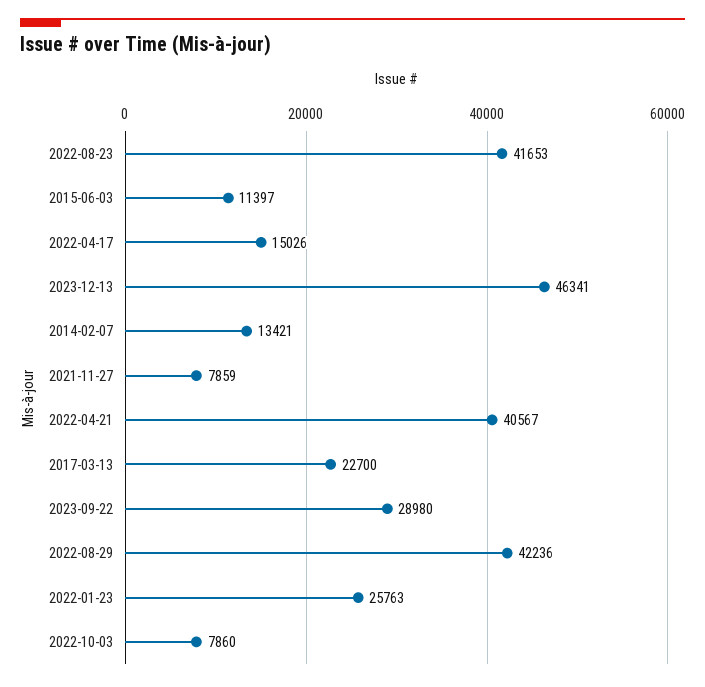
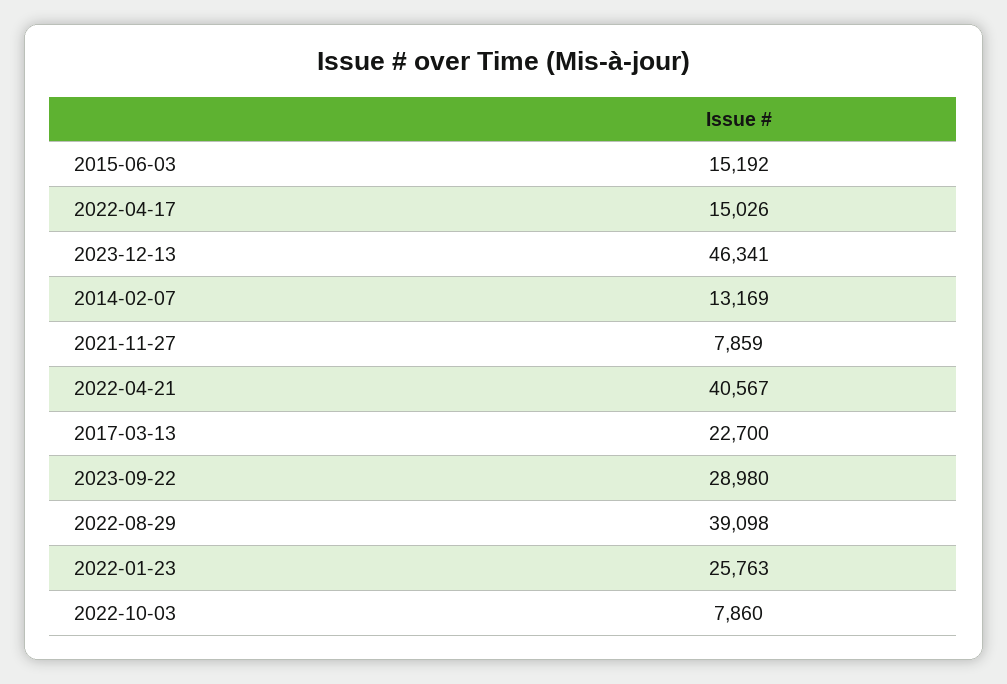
  {
-   "2022-08-23": 41653,
-   "2015-06-03": 11397,
+   "2015-06-03": 15192,
    "2022-04-17": 15026,
    "2023-12-13": 46341,
-   "2014-02-07": 13421,
+   "2014-02-07": 13169,
    "2021-11-27": 7859,
    "2022-04-21": 40567,
    "2017-03-13": 22700,
    "2023-09-22": 28980,
-   "2022-08-29": 42236,
+   "2022-08-29": 39098,
    "2022-01-23": 25763,
    "2022-10-03": 7860
  }

